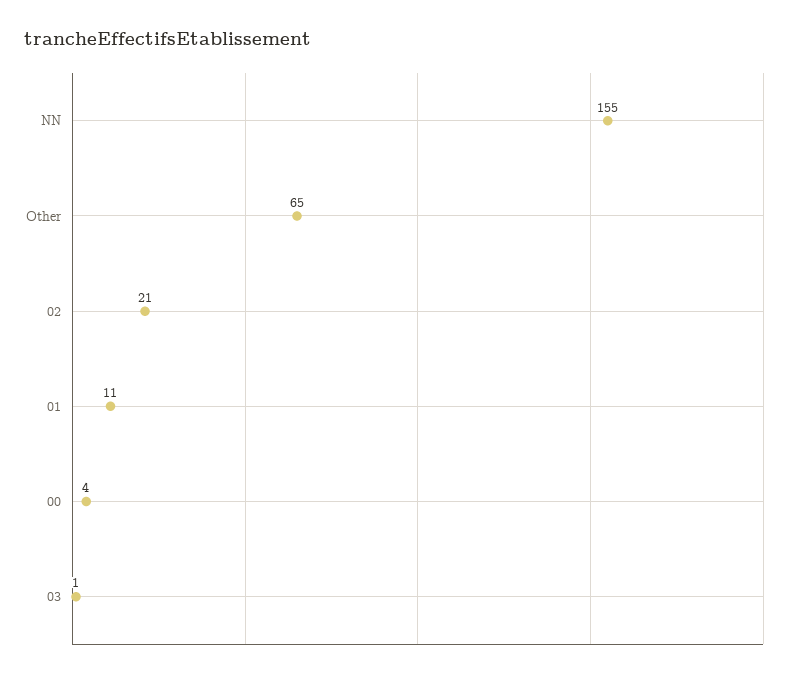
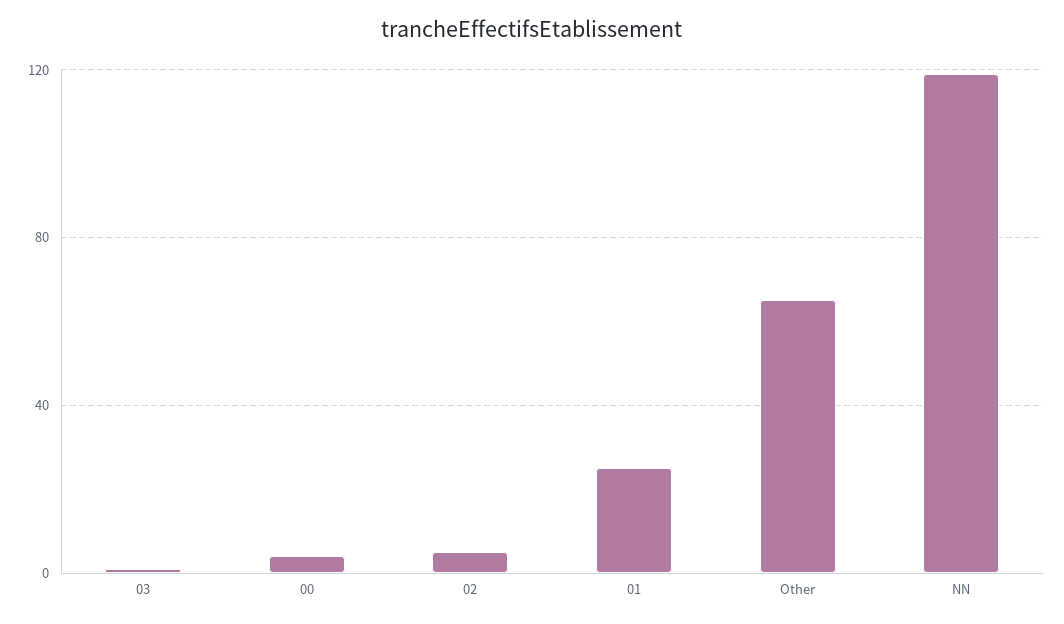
  {
-   "NN": 155,
+   "NN": 120,
    "Other": 65,
-   "02": 21,
+   "02": 5,
-   "01": 11,
+   "01": 25,
    "00": 4,
    "03": 1
  }

